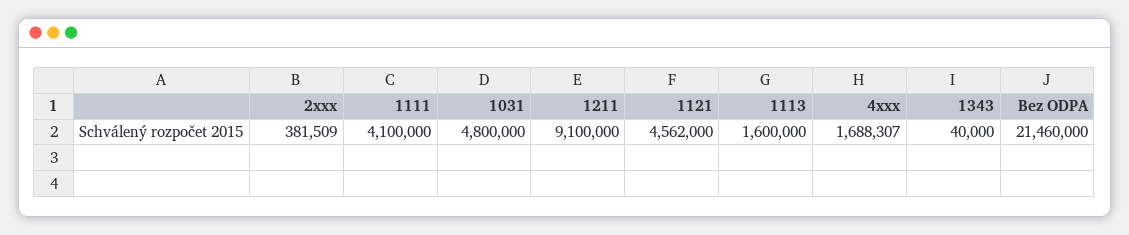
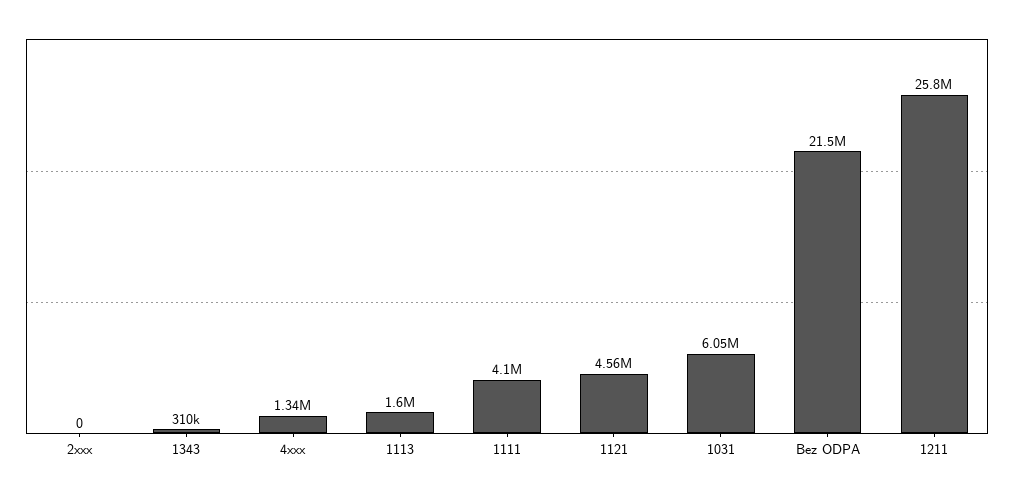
  {
-   "2xxx": 381509,
+   "2xxx": 0,
    "1111": 4100000,
-   "1031": 4800000,
+   "1031": 6050000,
-   "1211": 9100000,
+   "1211": 25800000,
    "1121": 4562000,
    "1113": 1600000,
-   "4xxx": 1688307,
+   "4xxx": 1340000,
-   "1343": 40000,
+   "1343": 310000,
    "Bez ODPA": 21460000
  }

